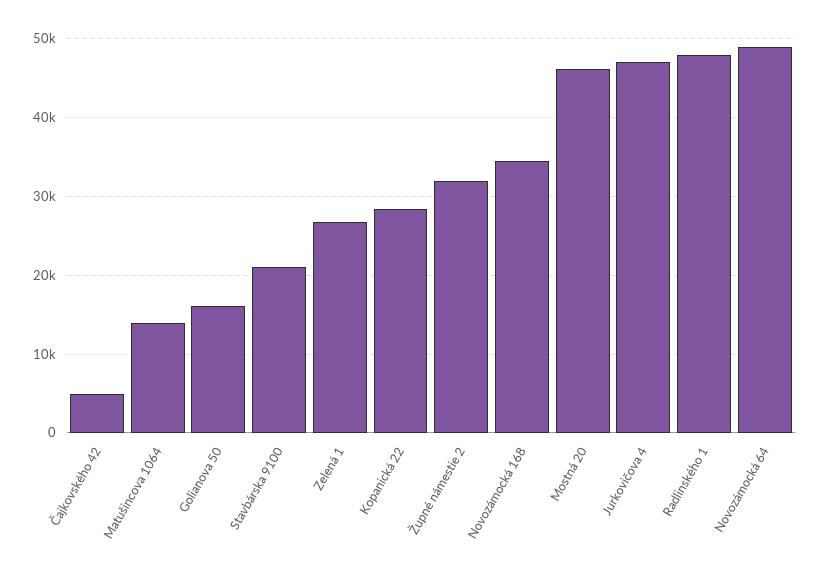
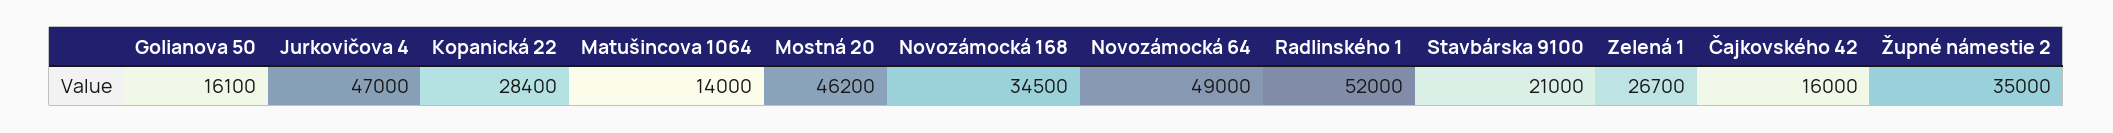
  {
-   "Čajkovského 42": 5000,
+   "Čajkovského 42": 16000,
    "Matušincova 1064": 14000,
    "Golianova 50": 16100,
    "Stavbárska 9100": 21000,
    "Zelená 1": 26700,
    "Kopanická 22": 28400,
-   "Župné námestie 2": 32000,
+   "Župné námestie 2": 35000,
    "Novozámocká 168": 34500,
    "Mostná 20": 46200,
    "Jurkovičova 4": 47000,
-   "Radlinského 1": 48000,
+   "Radlinského 1": 52000,
    "Novozámocká 64": 49000
  }

